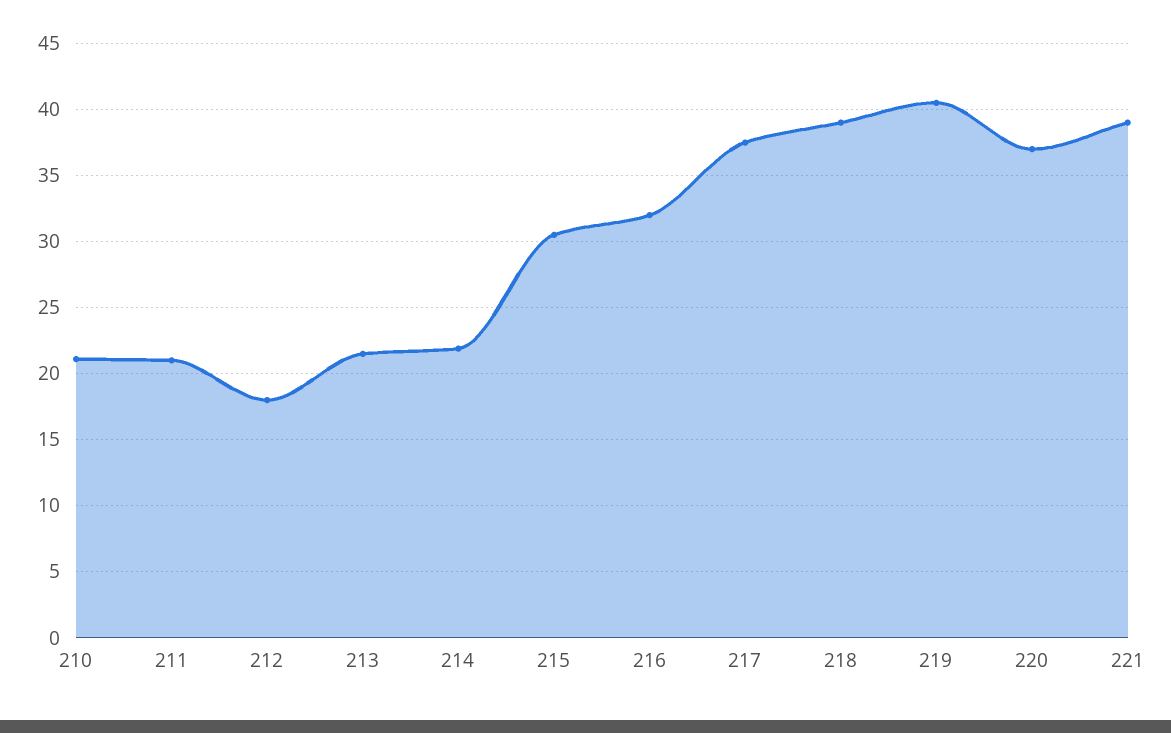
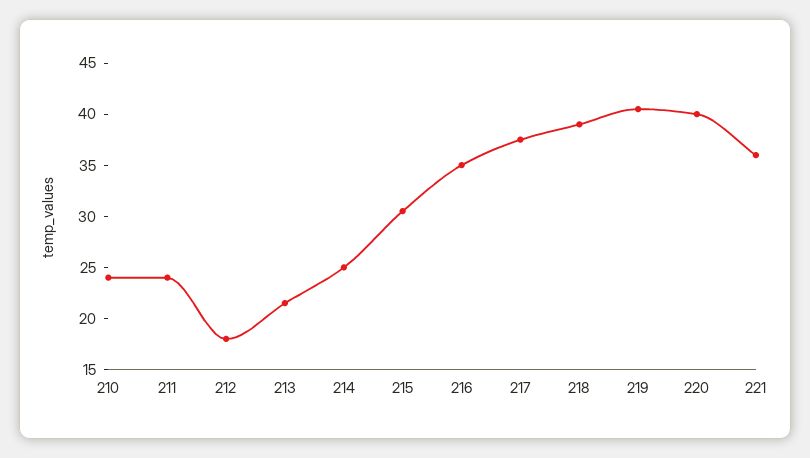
  {
-   "210": 21,
+   "210": 24,
-   "211": 21,
+   "211": 24,
    "212": 18,
    "213": 21.5,
-   "214": 22,
+   "214": 25,
    "215": 30.5,
-   "216": 32,
+   "216": 35,
    "217": 37.5,
    "218": 39,
    "219": 40.5,
-   "220": 37,
+   "220": 40,
-   "221": 39
+   "221": 36
  }

